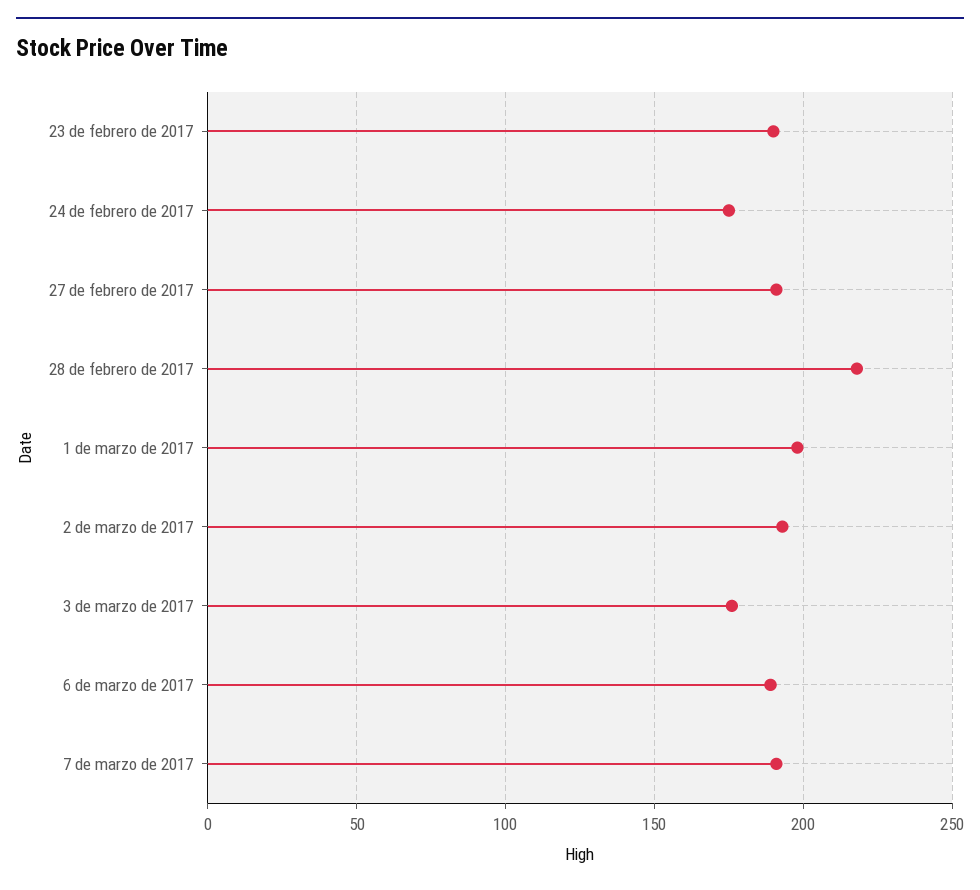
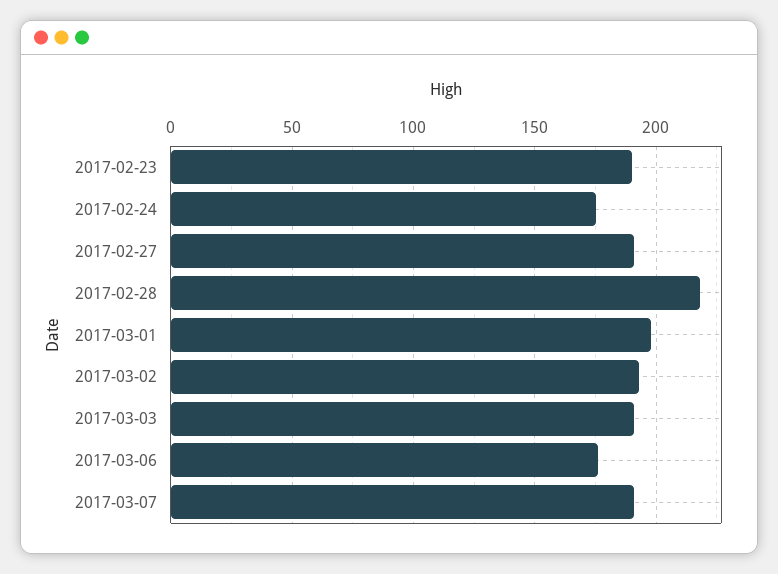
  {
    "23 de febrero de 2017": 190,
    "24 de febrero de 2017": 175,
    "27 de febrero de 2017": 190,
    "28 de febrero de 2017": 220,
    "1 de marzo de 2017": 200,
    "2 de marzo de 2017": 195,
-   "3 de marzo de 2017": 175,
+   "3 de marzo de 2017": 190,
-   "6 de marzo de 2017": 190,
+   "6 de marzo de 2017": 175,
    "7 de marzo de 2017": 190
  }

